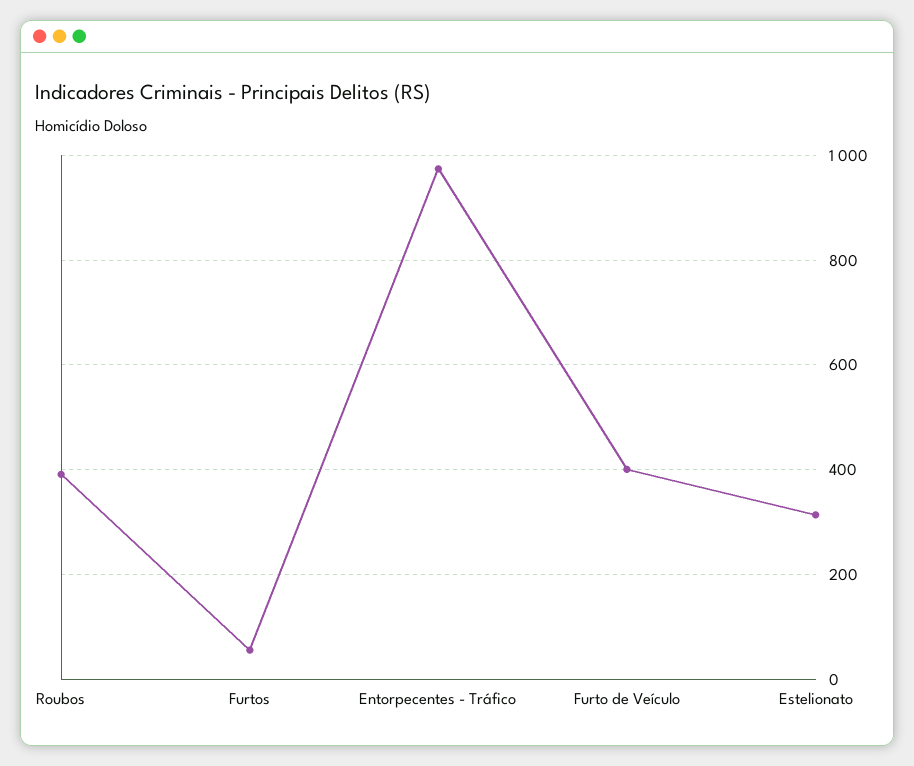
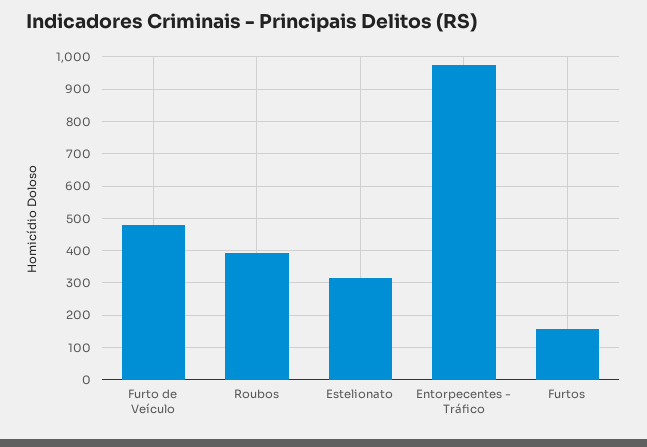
  {
    "Roubos": 400,
-   "Furtos": 60,
+   "Furtos": 160,
    "Entorpecentes - Tráfico": 980,
-   "Furto de Veículo": 400,
+   "Furto de Veículo": 480,
    "Estelionato": 320
  }

